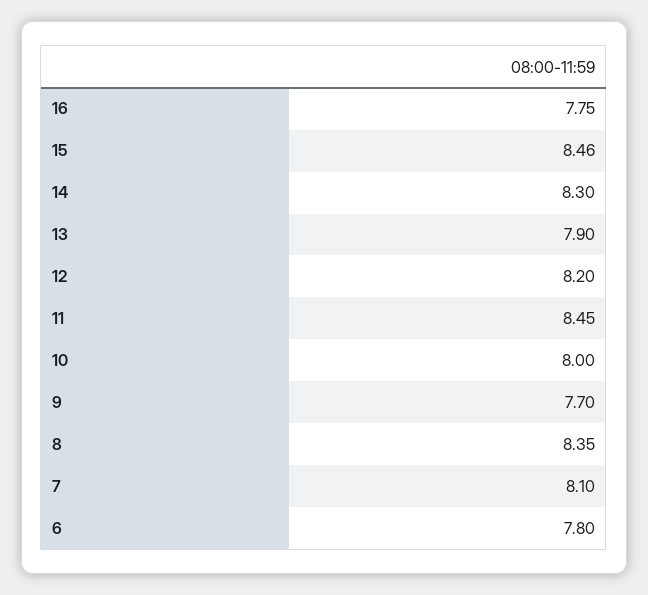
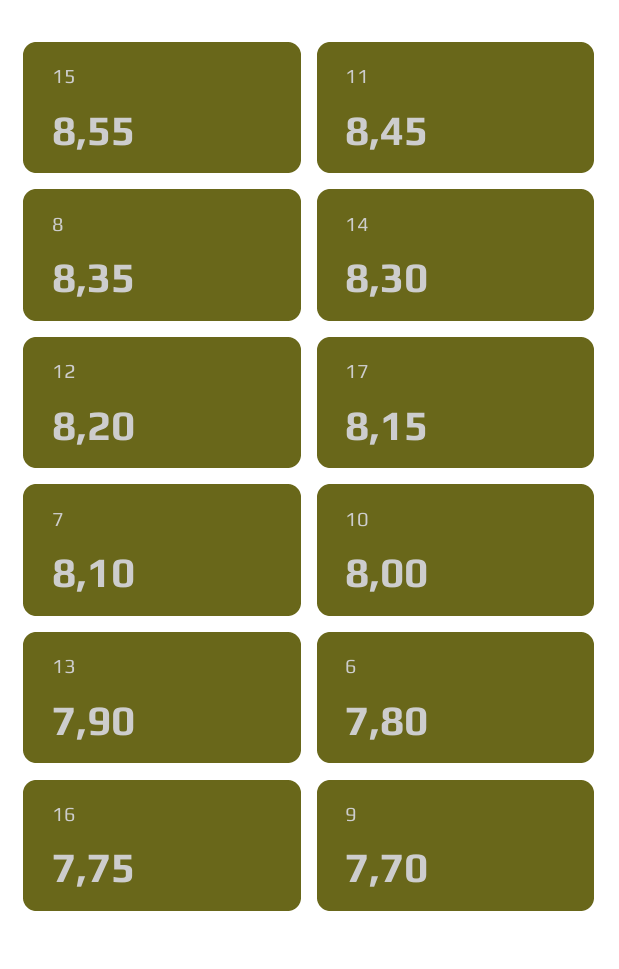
  {
    "16": 7.75,
-   "15": 8.46,
+   "15": 8.55,
    "14": 8.3,
    "13": 7.9,
    "12": 8.2,
    "11": 8.45,
    "10": 8,
    "9": 7.7,
    "8": 8.35,
    "7": 8.1,
-   "6": 7.8
+   "6": 7.8,
+   "17": 8.15
  }

